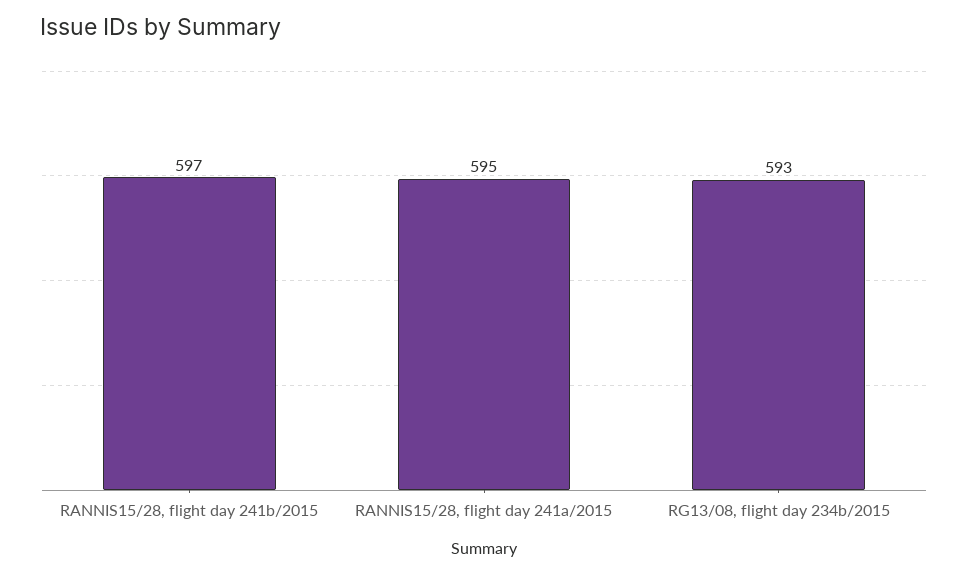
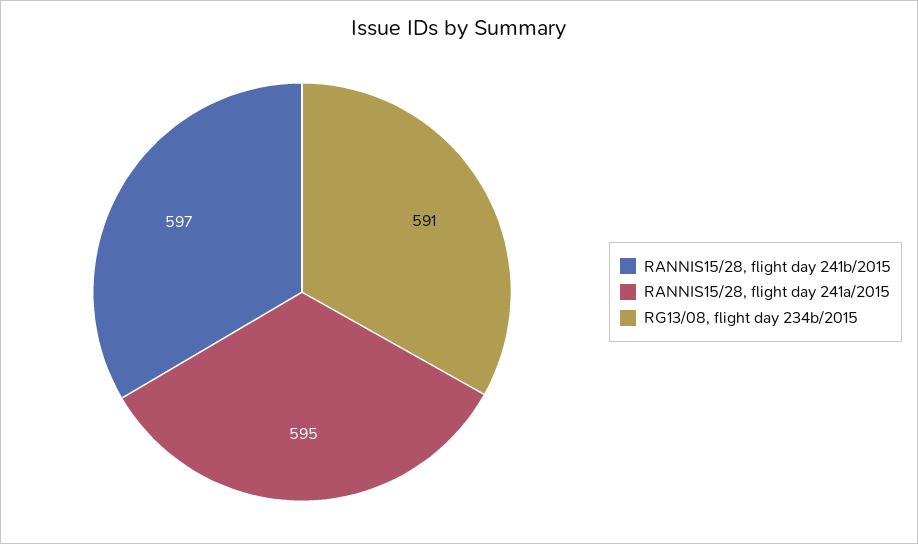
  {
    "RANNIS15/28, flight day 241b/2015": 597,
    "RANNIS15/28, flight day 241a/2015": 595,
-   "RG13/08, flight day 234b/2015": 593
+   "RG13/08, flight day 234b/2015": 591
  }

